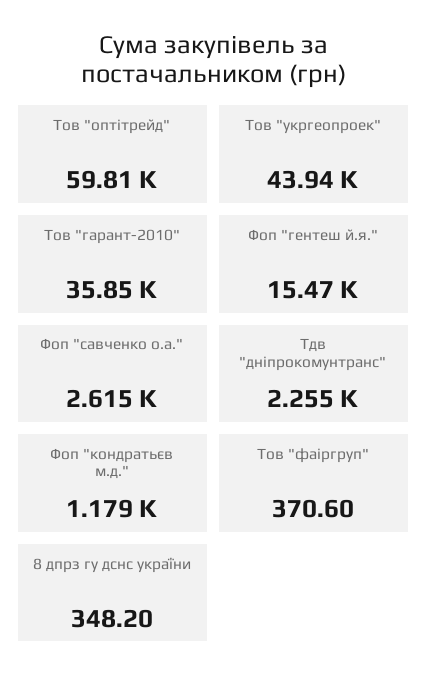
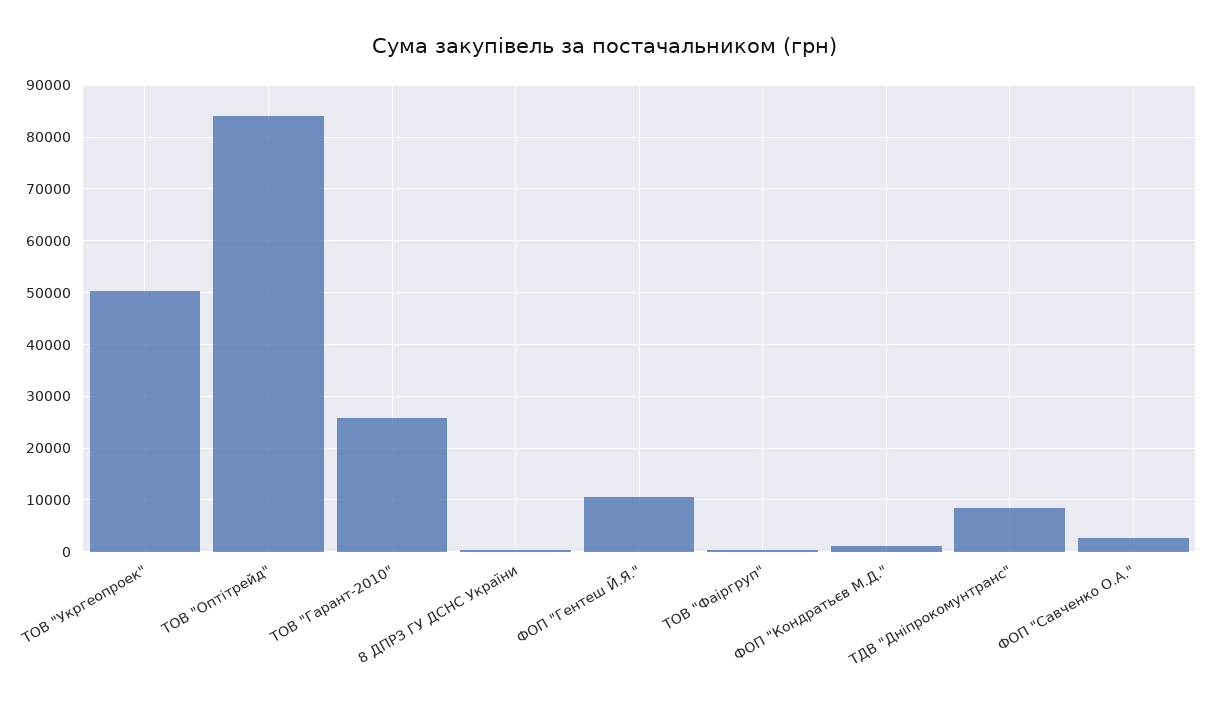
  {
-   "Тов \"оптітрейд\"": 59810,
+   "Тов \"оптітрейд\"": 84000,
-   "Тов \"укргеопроек\"": 43940,
+   "Тов \"укргеопроек\"": 50000,
-   "Тов \"гарант-2010\"": 35850,
+   "Тов \"гарант-2010\"": 26000,
-   "Фоп \"гентеш й.я.\"": 15470,
+   "Фоп \"гентеш й.я.\"": 10000,
    "Фоп \"савченко о.а.\"": 2615,
-   "Тдв \"дніпрокомунтранс\"": 2255,
+   "Тдв \"дніпрокомунтранс\"": 8000,
    "Фоп \"кондратьєв м.д.\"": 1179,
    "Тов \"фаіргруп\"": 370.6,
    "8 дпрз гу дснс україни": 348.2
  }

